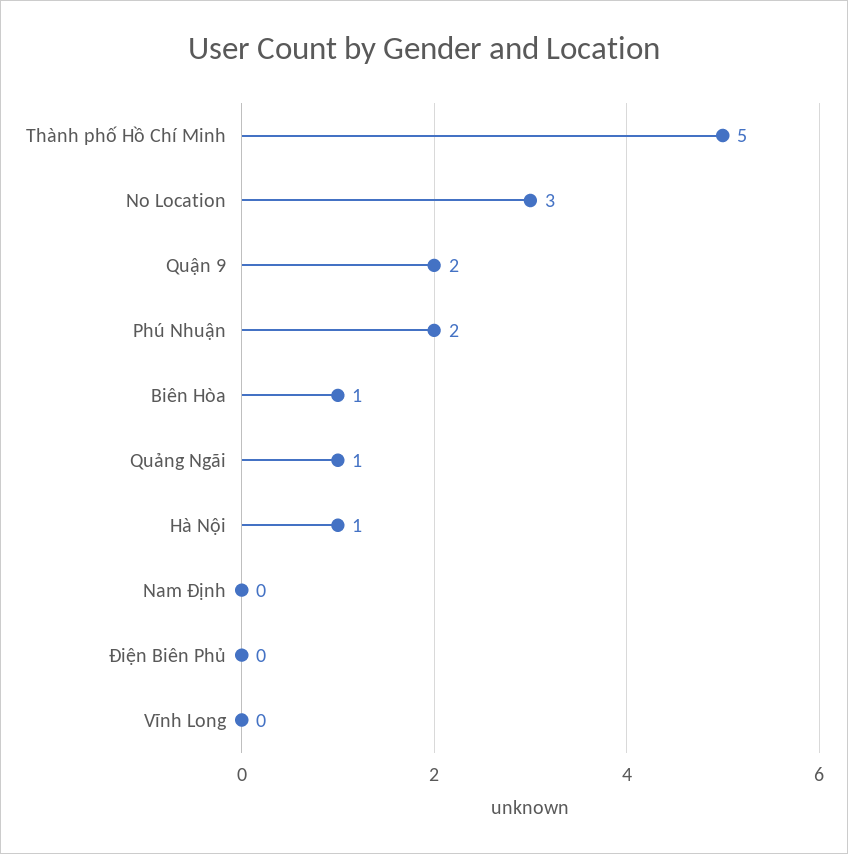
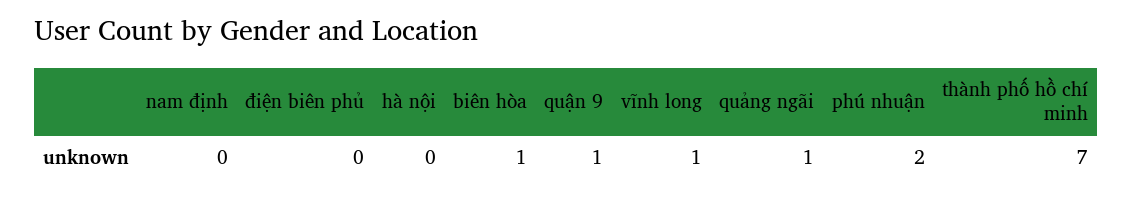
  {
-   "Thành phố Hồ Chí Minh": 5,
+   "Thành phố Hồ Chí Minh": 7,
-   "No Location": 3,
-   "Quận 9": 2,
+   "Quận 9": 1,
    "Phú Nhuận": 2,
    "Biên Hòa": 1,
    "Quảng Ngãi": 1,
-   "Hà Nội": 1,
+   "Hà Nội": 0,
    "Nam Định": 0,
    "Điện Biên Phủ": 0,
-   "Vĩnh Long": 0
+   "Vĩnh Long": 1
  }

